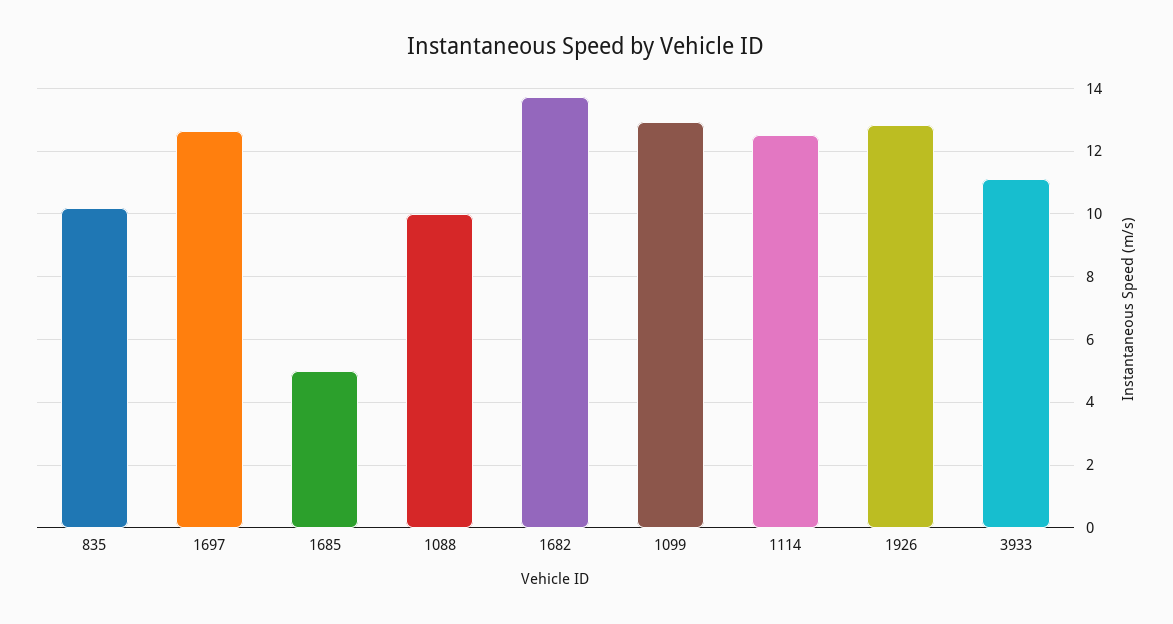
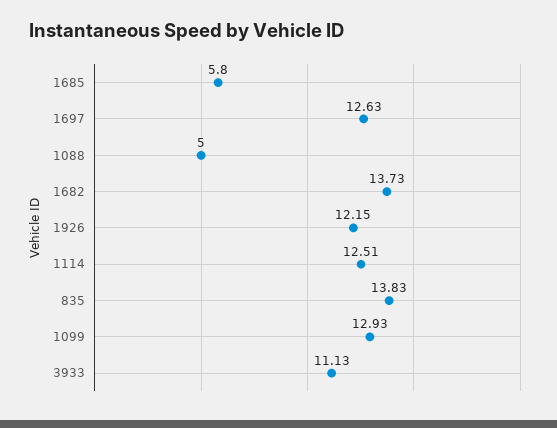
  {
-   "835": 10.2,
+   "835": 13.83,
    "1697": 12.63,
-   "1685": 5,
+   "1685": 5.8,
-   "1088": 10,
+   "1088": 5,
    "1682": 13.73,
    "1099": 12.93,
    "1114": 12.51,
-   "1926": 12.8,
+   "1926": 12.15,
    "3933": 11.13
  }

